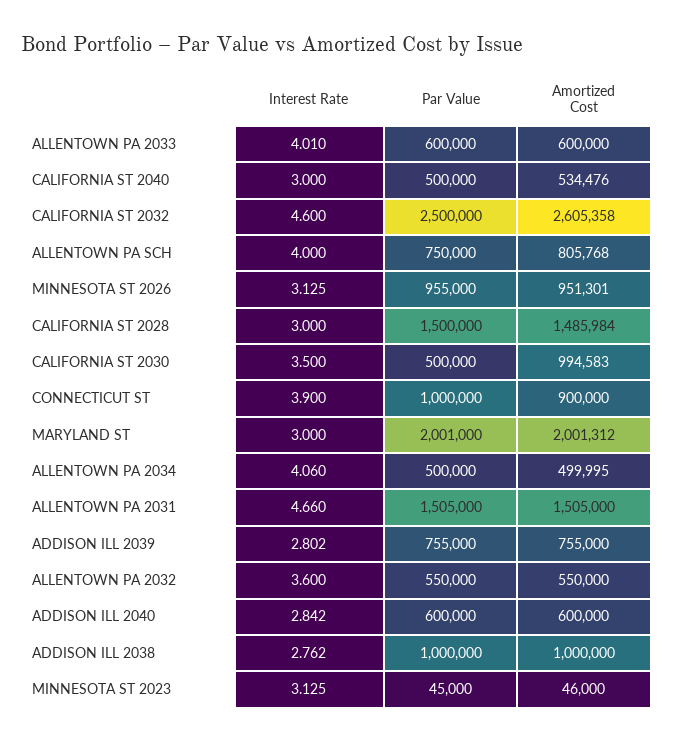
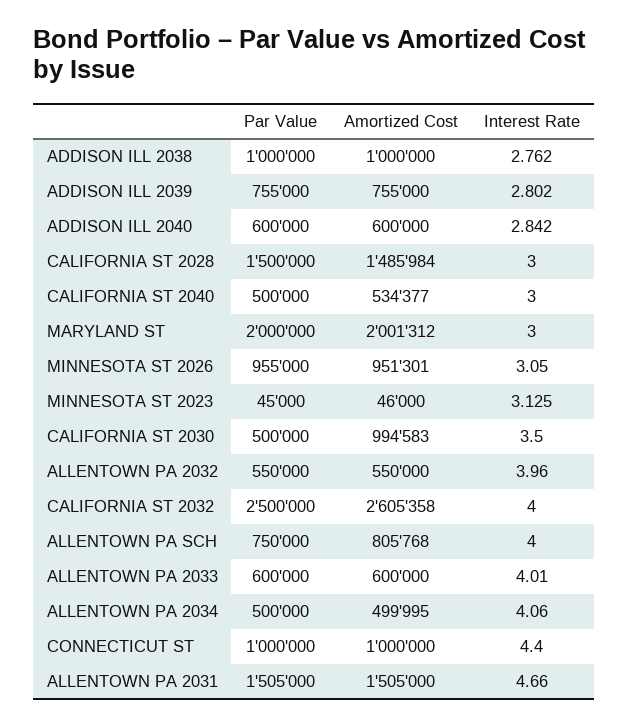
  {
    "Interest Rate": {
      "ALLENTOWN PA 2033": 4.01,
      "CALIFORNIA ST 2040": 3,
-     "CALIFORNIA ST 2032": 4.6,
+     "CALIFORNIA ST 2032": 4,
      "ALLENTOWN PA SCH": 4,
-     "MINNESOTA ST 2026": 3.125,
+     "MINNESOTA ST 2026": 3.05,
      "CALIFORNIA ST 2028": 3,
      "CALIFORNIA ST 2030": 3.5,
-     "CONNECTICUT ST": 3.9,
+     "CONNECTICUT ST": 4.4,
      "MARYLAND ST": 3,
      "ALLENTOWN PA 2034": 4.06,
      "ALLENTOWN PA 2031": 4.66,
      "ADDISON ILL 2039": 2.802,
-     "ALLENTOWN PA 2032": 3.6,
+     "ALLENTOWN PA 2032": 3.96,
      "ADDISON ILL 2040": 2.842,
      "ADDISON ILL 2038": 2.762,
      "MINNESOTA ST 2023": 3.125
    },
    "Par Value": {
      "ALLENTOWN PA 2033": 600000,
      "CALIFORNIA ST 2040": 500000,
      "CALIFORNIA ST 2032": 2500000,
      "ALLENTOWN PA SCH": 750000,
      "MINNESOTA ST 2026": 955000,
      "CALIFORNIA ST 2028": 1500000,
      "CALIFORNIA ST 2030": 500000,
      "CONNECTICUT ST": 1000000,
-     "MARYLAND ST": 2001000,
+     "MARYLAND ST": 2000000,
      "ALLENTOWN PA 2034": 500000,
      "ALLENTOWN PA 2031": 1505000,
      "ADDISON ILL 2039": 755000,
      "ALLENTOWN PA 2032": 550000,
      "ADDISON ILL 2040": 600000,
      "ADDISON ILL 2038": 1000000,
      "MINNESOTA ST 2023": 45000
    },
    "Amortized Cost": {
      "ALLENTOWN PA 2033": 600000,
-     "CALIFORNIA ST 2040": 534476,
+     "CALIFORNIA ST 2040": 534377,
      "CALIFORNIA ST 2032": 2605358,
      "ALLENTOWN PA SCH": 805768,
      "MINNESOTA ST 2026": 951301,
      "CALIFORNIA ST 2028": 1485984,
      "CALIFORNIA ST 2030": 994583,
-     "CONNECTICUT ST": 900000,
+     "CONNECTICUT ST": 1000000,
      "MARYLAND ST": 2001312,
      "ALLENTOWN PA 2034": 499995,
      "ALLENTOWN PA 2031": 1505000,
      "ADDISON ILL 2039": 755000,
      "ALLENTOWN PA 2032": 550000,
      "ADDISON ILL 2040": 600000,
      "ADDISON ILL 2038": 1000000,
      "MINNESOTA ST 2023": 46000
    }
  }

